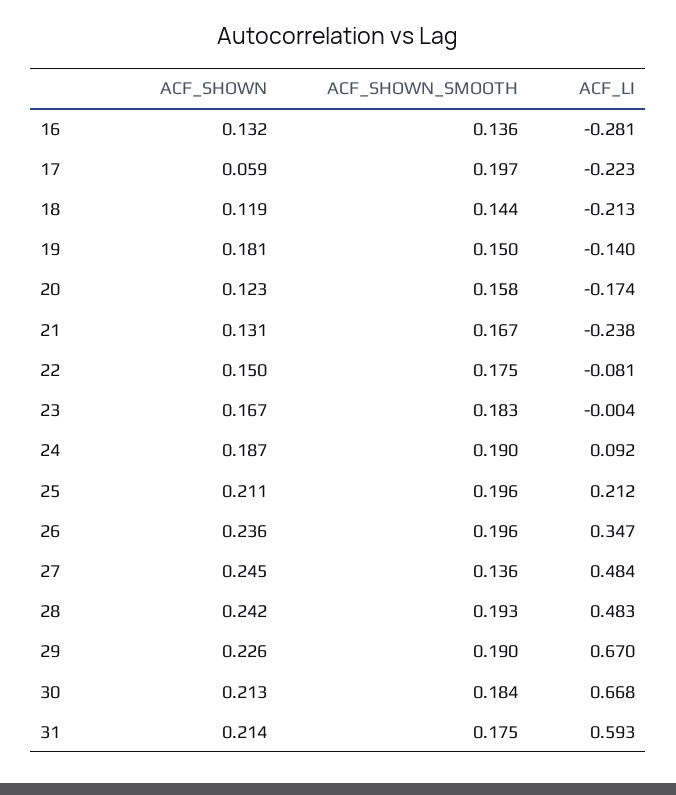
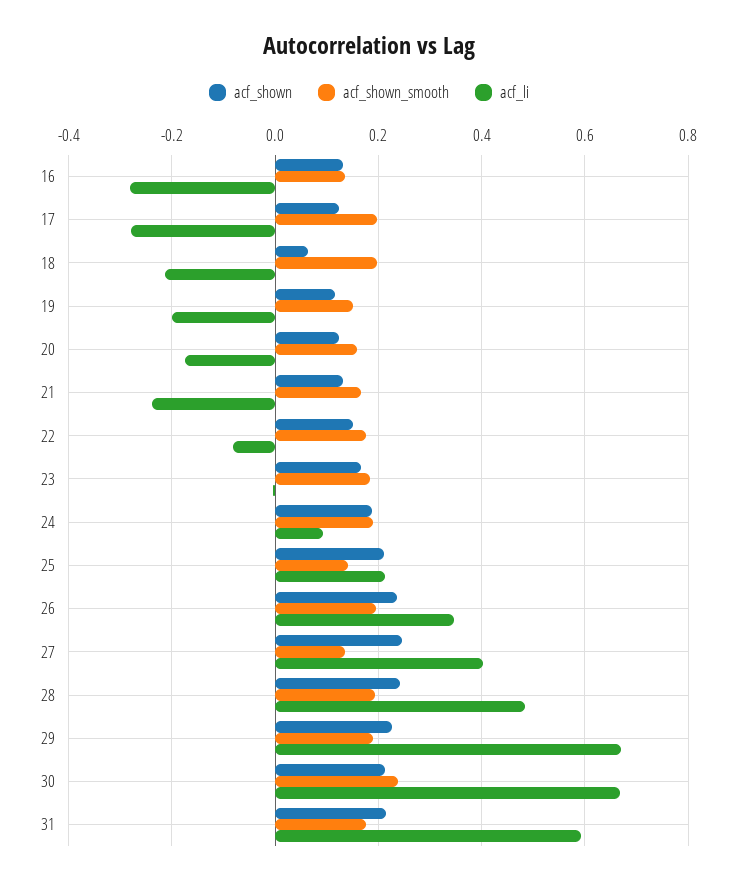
  {
    "ACF_SHOWN": {
      "16": 0.132,
-     "17": 0.059,
+     "17": 0.12,
-     "18": 0.119,
+     "18": 0.06,
-     "19": 0.181,
+     "19": 0.12,
      "20": 0.123,
      "21": 0.131,
      "22": 0.15,
      "23": 0.167,
      "24": 0.187,
      "25": 0.211,
      "26": 0.236,
      "27": 0.245,
      "28": 0.242,
      "29": 0.226,
      "30": 0.213,
      "31": 0.214
    },
    "ACF_SHOWN_SMOOTH": {
      "16": 0.136,
      "17": 0.197,
-     "18": 0.144,
+     "18": 0.2,
      "19": 0.15,
      "20": 0.158,
      "21": 0.167,
      "22": 0.175,
      "23": 0.183,
      "24": 0.19,
-     "25": 0.196,
+     "25": 0.14,
      "26": 0.196,
      "27": 0.136,
      "28": 0.193,
      "29": 0.19,
-     "30": 0.184,
+     "30": 0.24,
      "31": 0.175
    },
    "ACF_LI": {
      "16": -0.281,
-     "17": -0.223,
+     "17": -0.28,
      "18": -0.213,
-     "19": -0.14,
+     "19": -0.2,
      "20": -0.174,
      "21": -0.238,
      "22": -0.081,
      "23": -0.004,
      "24": 0.092,
      "25": 0.212,
      "26": 0.347,
-     "27": 0.484,
+     "27": 0.4,
      "28": 0.483,
      "29": 0.67,
      "30": 0.668,
      "31": 0.593
    }
  }

